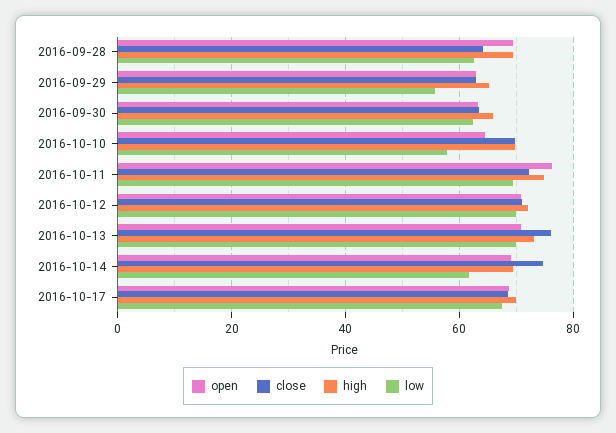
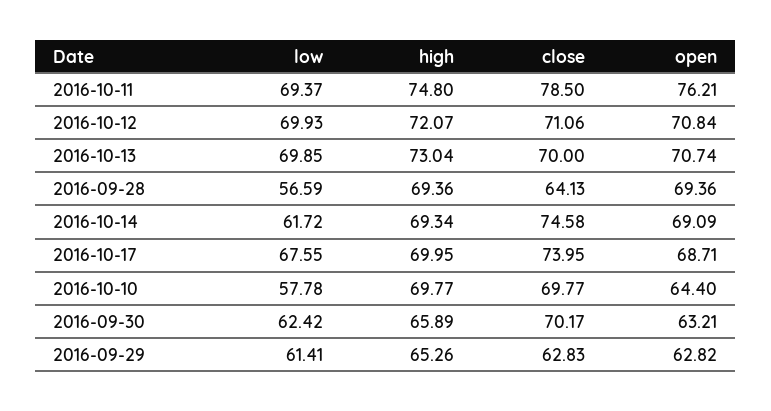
  {
    "open": {
      "2016-09-28": 69.36,
      "2016-09-29": 62.82,
      "2016-09-30": 63.21,
      "2016-10-10": 64.4,
      "2016-10-11": 76.21,
      "2016-10-12": 70.84,
      "2016-10-13": 70.74,
      "2016-10-14": 69.09,
      "2016-10-17": 68.71
    },
    "close": {
      "2016-09-28": 64.13,
      "2016-09-29": 62.83,
-     "2016-09-30": 64,
+     "2016-09-30": 70.17,
      "2016-10-10": 69.77,
-     "2016-10-11": 72,
+     "2016-10-11": 78.5,
      "2016-10-12": 71.06,
-     "2016-10-13": 76,
+     "2016-10-13": 70,
      "2016-10-14": 74.58,
-     "2016-10-17": 68
+     "2016-10-17": 73.95
    },
    "high": {
      "2016-09-28": 69.36,
      "2016-09-29": 65.26,
      "2016-09-30": 65.89,
      "2016-10-10": 69.77,
      "2016-10-11": 74.8,
      "2016-10-12": 72.07,
      "2016-10-13": 73.04,
      "2016-10-14": 69.34,
      "2016-10-17": 69.95
    },
    "low": {
-     "2016-09-28": 62,
+     "2016-09-28": 56.59,
-     "2016-09-29": 56,
+     "2016-09-29": 61.41,
      "2016-09-30": 62.42,
      "2016-10-10": 57.78,
      "2016-10-11": 69.37,
      "2016-10-12": 69.93,
      "2016-10-13": 69.85,
      "2016-10-14": 61.72,
      "2016-10-17": 67.55
    }
  }

